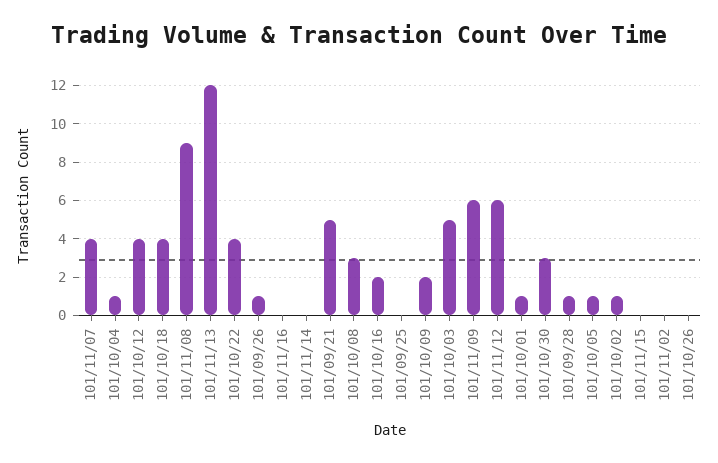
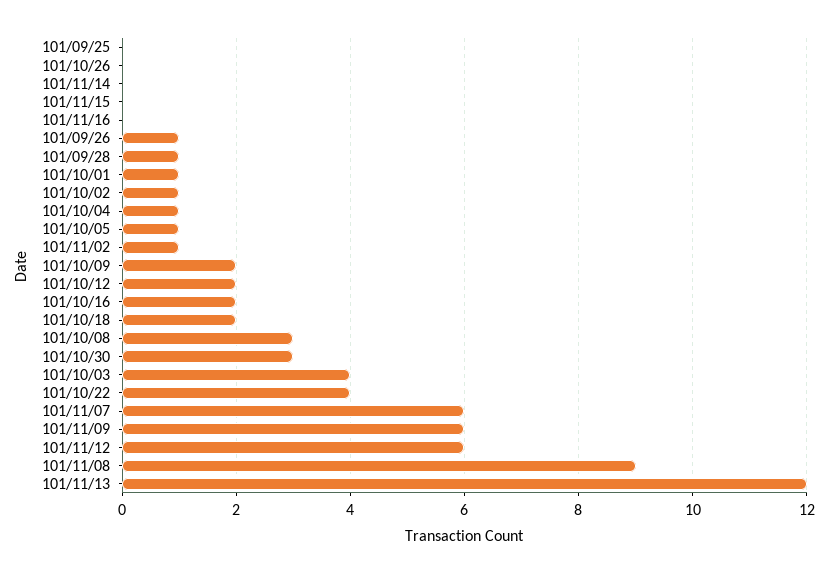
  {
-   "101/11/07": 4,
+   "101/11/07": 6,
    "101/10/04": 1,
-   "101/10/12": 4,
+   "101/10/12": 2,
-   "101/10/18": 4,
+   "101/10/18": 2,
    "101/11/08": 9,
    "101/11/13": 12,
    "101/10/22": 4,
    "101/09/26": 1,
    "101/11/16": 0,
    "101/11/14": 0,
-   "101/09/21": 5,
    "101/10/08": 3,
    "101/10/16": 2,
    "101/09/25": 0,
    "101/10/09": 2,
-   "101/10/03": 5,
+   "101/10/03": 4,
    "101/11/09": 6,
    "101/11/12": 6,
    "101/10/01": 1,
    "101/10/30": 3,
    "101/09/28": 1,
    "101/10/05": 1,
    "101/10/02": 1,
    "101/11/15": 0,
-   "101/11/02": 0,
+   "101/11/02": 1,
    "101/10/26": 0
  }

